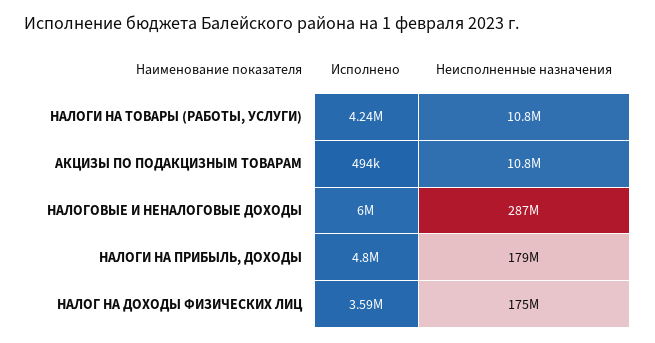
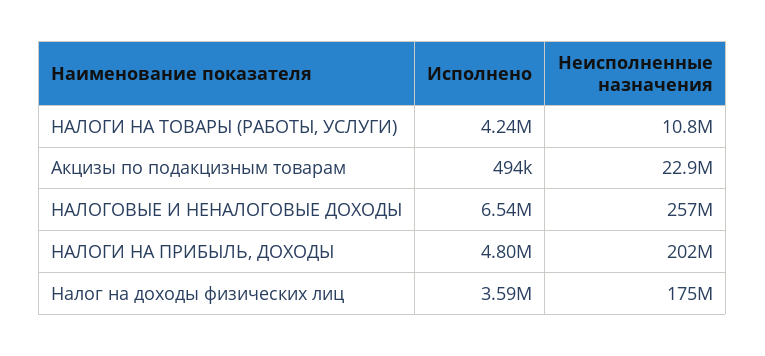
  {
    "Исполнено": {
      "НАЛОГИ НА ТОВАРЫ (РАБОТЫ, УСЛУГИ)": 4240000,
      "АКЦИЗЫ ПО ПОДАКЦИЗНЫМ ТОВАРАМ": 494000,
-     "НАЛОГОВЫЕ И НЕНАЛОГОВЫЕ ДОХОДЫ": 6000000,
+     "НАЛОГОВЫЕ И НЕНАЛОГОВЫЕ ДОХОДЫ": 6540000,
      "НАЛОГИ НА ПРИБЫЛЬ, ДОХОДЫ": 4800000,
      "НАЛОГ НА ДОХОДЫ ФИЗИЧЕСКИХ ЛИЦ": 3590000
    },
    "Неисполненные назначения": {
      "НАЛОГИ НА ТОВАРЫ (РАБОТЫ, УСЛУГИ)": 10800000,
-     "АКЦИЗЫ ПО ПОДАКЦИЗНЫМ ТОВАРАМ": 10800000,
+     "АКЦИЗЫ ПО ПОДАКЦИЗНЫМ ТОВАРАМ": 22900000,
-     "НАЛОГОВЫЕ И НЕНАЛОГОВЫЕ ДОХОДЫ": 287000000,
+     "НАЛОГОВЫЕ И НЕНАЛОГОВЫЕ ДОХОДЫ": 257000000,
-     "НАЛОГИ НА ПРИБЫЛЬ, ДОХОДЫ": 179000000,
+     "НАЛОГИ НА ПРИБЫЛЬ, ДОХОДЫ": 202000000,
      "НАЛОГ НА ДОХОДЫ ФИЗИЧЕСКИХ ЛИЦ": 175000000
    }
  }

